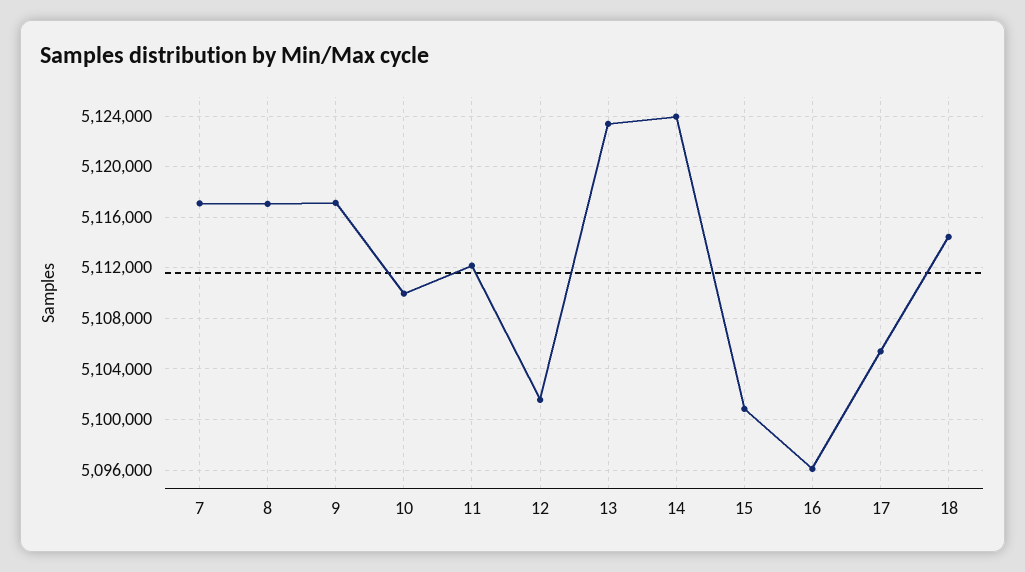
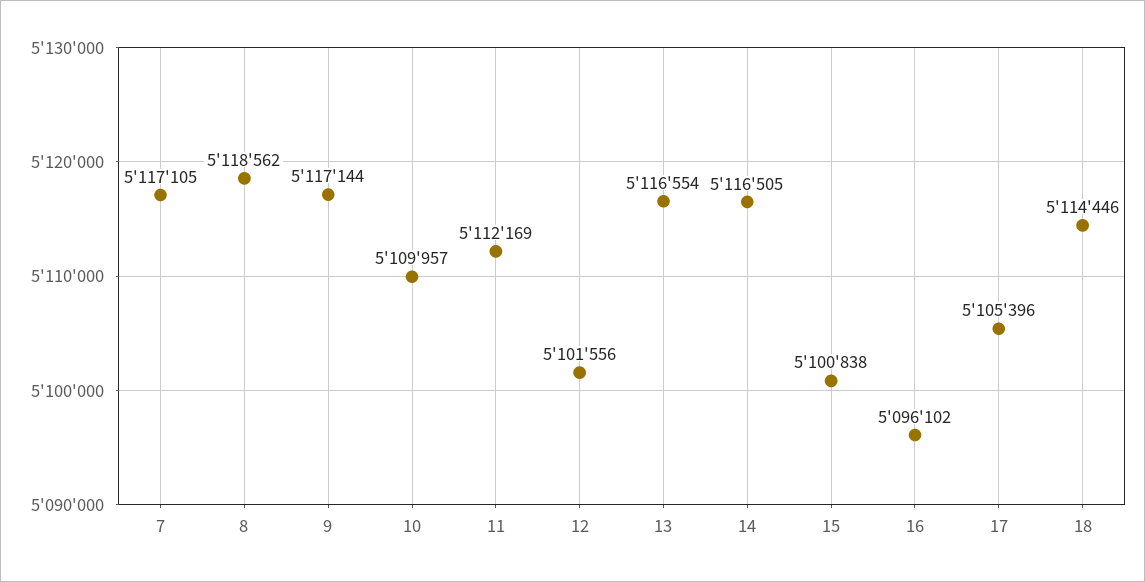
  {
    "7": 5117105,
-   "8": 5117000,
+   "8": 5118562,
    "9": 5117144,
    "10": 5109957,
    "11": 5112169,
    "12": 5101556,
-   "13": 5123500,
+   "13": 5116554,
-   "14": 5124000,
+   "14": 5116505,
    "15": 5100838,
    "16": 5096102,
    "17": 5105396,
    "18": 5114446
  }

